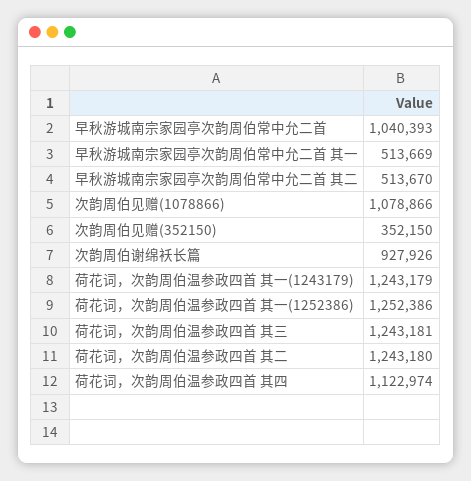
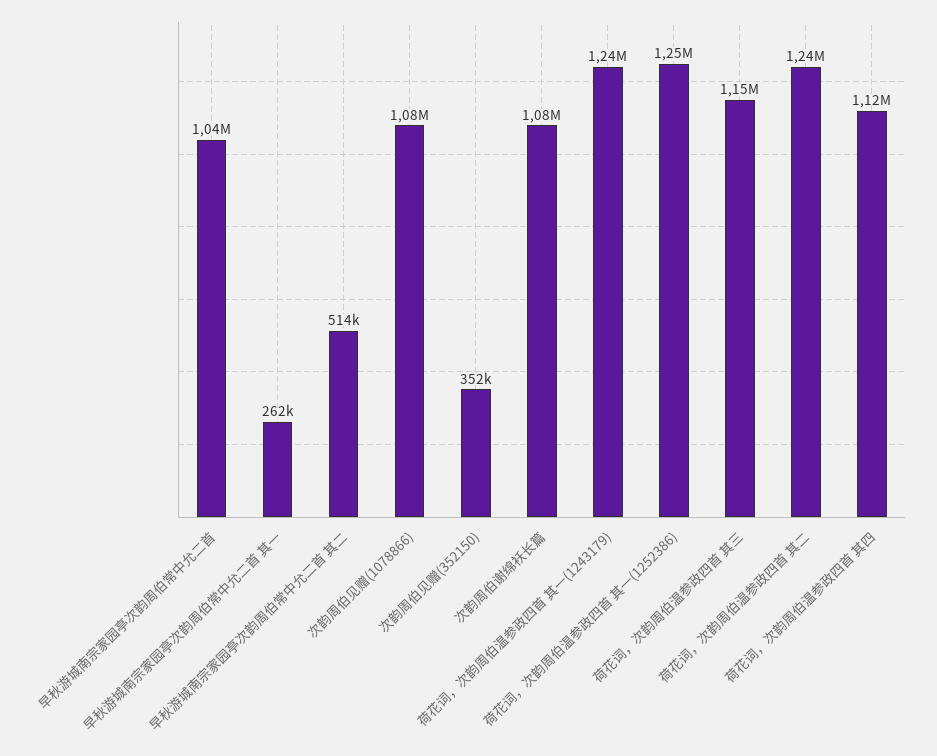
  {
    "早秋游城南宗家园亭次韵周伯常中允二首": 1040393,
-   "早秋游城南宗家园亭次韵周伯常中允二首 其一": 513669,
+   "早秋游城南宗家园亭次韵周伯常中允二首 其一": 262000,
    "早秋游城南宗家园亭次韵周伯常中允二首 其二": 513670,
    "次韵周伯见赠(1078866)": 1078866,
    "次韵周伯见赠(352150)": 352150,
-   "次韵周伯谢绵袄长篇": 927926,
+   "次韵周伯谢绵袄长篇": 1080000,
    "荷花词，次韵周伯温参政四首 其一(1243179)": 1243179,
    "荷花词，次韵周伯温参政四首 其一(1252386)": 1252386,
-   "荷花词，次韵周伯温参政四首 其三": 1243181,
+   "荷花词，次韵周伯温参政四首 其三": 1150000,
    "荷花词，次韵周伯温参政四首 其二": 1243180,
    "荷花词，次韵周伯温参政四首 其四": 1122974
  }

